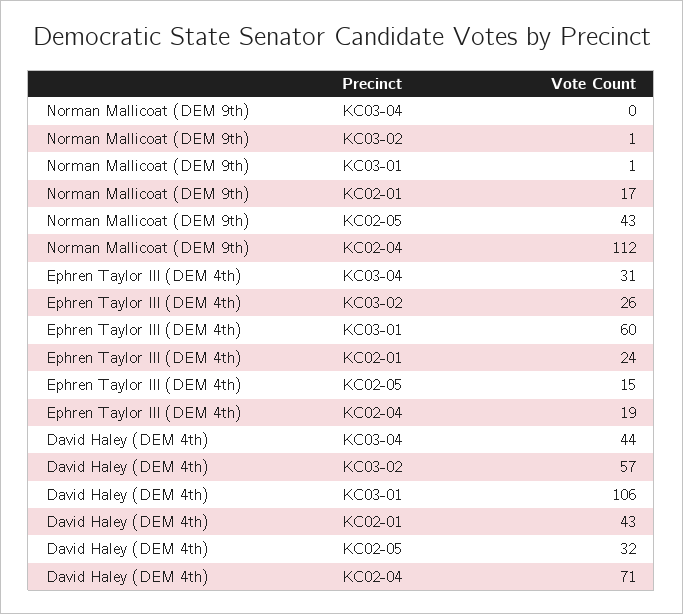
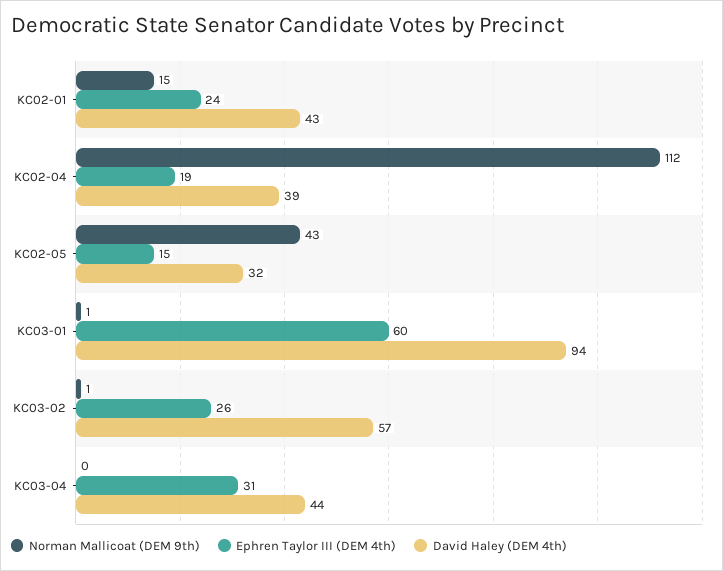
  {
    "Norman Mallicoat (DEM 9th)": {
      "KC03-04": 0,
      "KC03-02": 1,
      "KC03-01": 1,
-     "KC02-01": 17,
+     "KC02-01": 15,
      "KC02-05": 43,
      "KC02-04": 112
    },
    "Ephren Taylor III (DEM 4th)": {
      "KC03-04": 31,
      "KC03-02": 26,
      "KC03-01": 60,
      "KC02-01": 24,
      "KC02-05": 15,
      "KC02-04": 19
    },
    "David Haley (DEM 4th)": {
      "KC03-04": 44,
      "KC03-02": 57,
-     "KC03-01": 106,
+     "KC03-01": 94,
      "KC02-01": 43,
      "KC02-05": 32,
-     "KC02-04": 71
+     "KC02-04": 39
    }
  }

